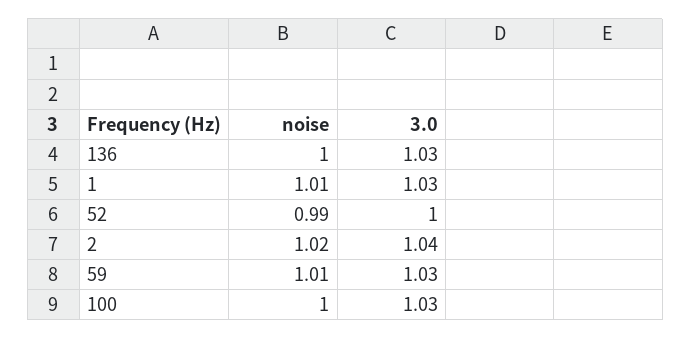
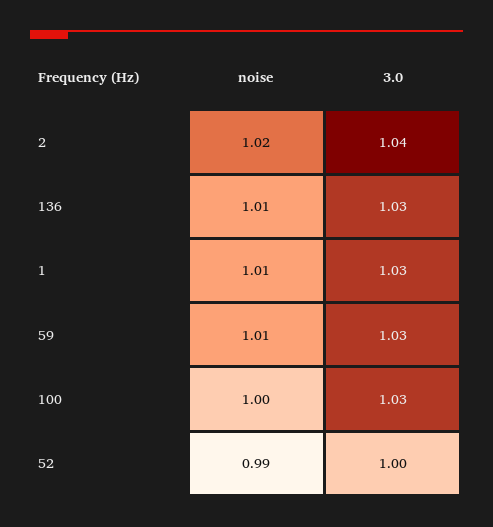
  {
    "noise": {
-     "136": 1,
+     "136": 1.01,
      "1": 1.01,
      "52": 0.99,
      "2": 1.02,
      "59": 1.01,
      "100": 1
    },
    "3.0": {
      "136": 1.03,
      "1": 1.03,
      "52": 1,
      "2": 1.04,
      "59": 1.03,
      "100": 1.03
    }
  }

